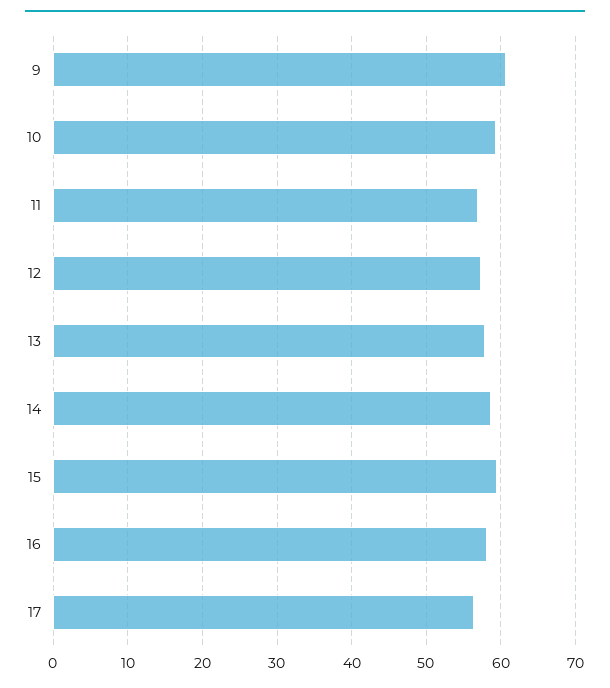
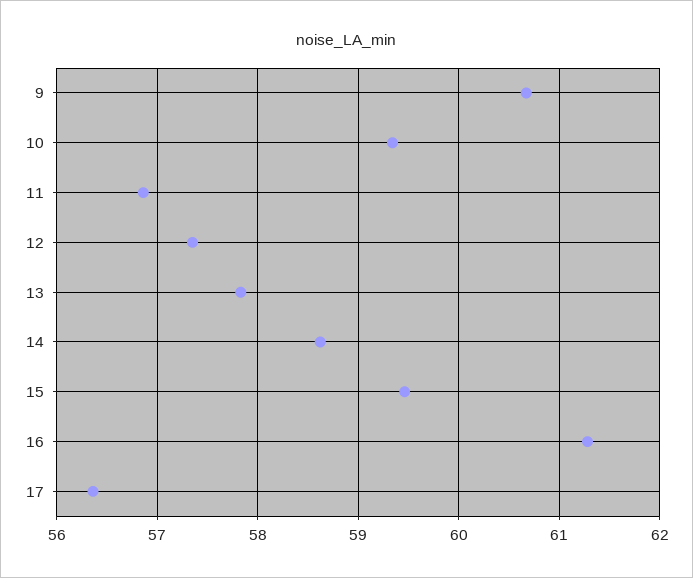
  {
    "9": 60.7,
    "10": 59.3,
    "11": 56.9,
    "12": 57.4,
    "13": 57.8,
    "14": 58.6,
    "15": 59.5,
-   "16": 58,
+   "16": 61.3,
    "17": 56.4
  }

